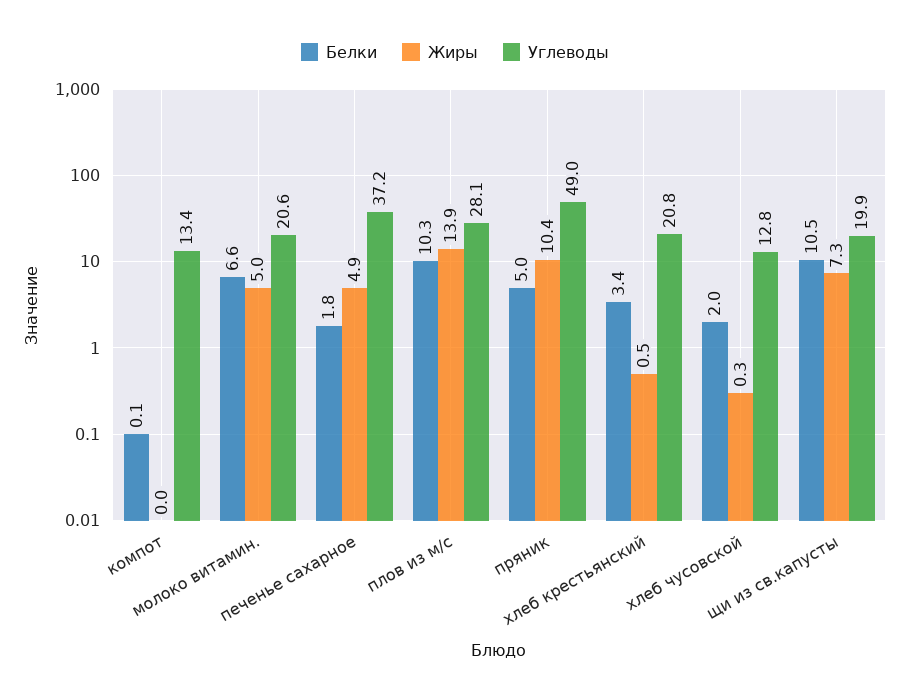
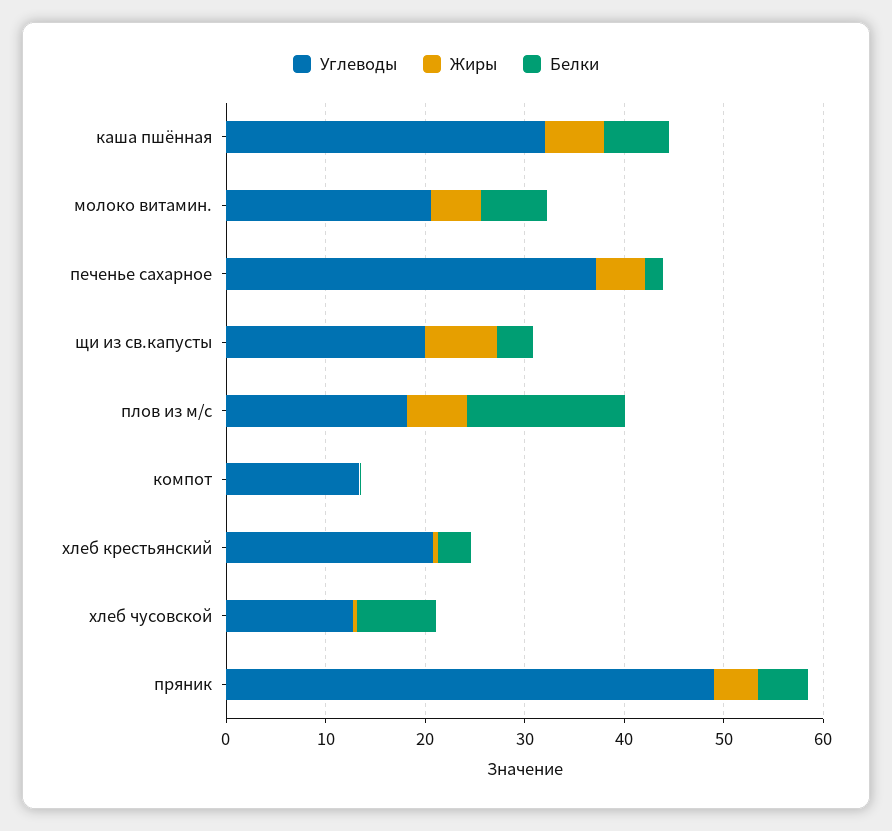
  {
    "Белки": {
      "компот": 0.1,
      "молоко витамин.": 6.6,
      "печенье сахарное": 1.8,
-     "плов из м/с": 10.3,
+     "плов из м/с": 16,
      "пряник": 5,
      "хлеб крестьянский": 3.4,
-     "хлеб чусовской": 2,
+     "хлеб чусовской": 8,
-     "щи из св.капусты": 10.5
+     "щи из св.капусты": 4,
+     "каша пшённая": 6
    },
    "Жиры": {
      "компот": 0,
      "молоко витамин.": 5,
      "печенье сахарное": 4.9,
-     "плов из м/с": 13.9,
+     "плов из м/с": 6,
-     "пряник": 10.4,
+     "пряник": 4,
      "хлеб крестьянский": 0.5,
      "хлеб чусовской": 0.3,
-     "щи из св.капусты": 7.3
+     "щи из св.капусты": 7.3,
+     "каша пшённая": 6
    },
    "Углеводы": {
      "компот": 13.4,
      "молоко витамин.": 20.6,
      "печенье сахарное": 37.2,
-     "плов из м/с": 28.1,
+     "плов из м/с": 18,
      "пряник": 49,
      "хлеб крестьянский": 20.8,
      "хлеб чусовской": 12.8,
-     "щи из св.капусты": 19.9
+     "щи из св.капусты": 19.9,
+     "каша пшённая": 32
    }
  }

